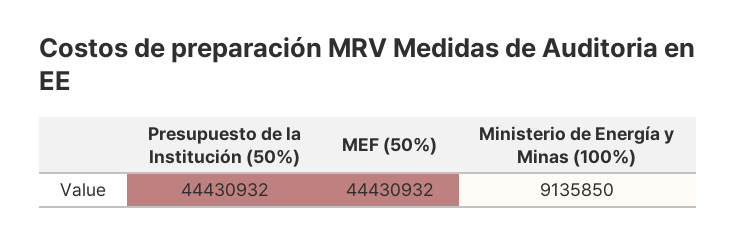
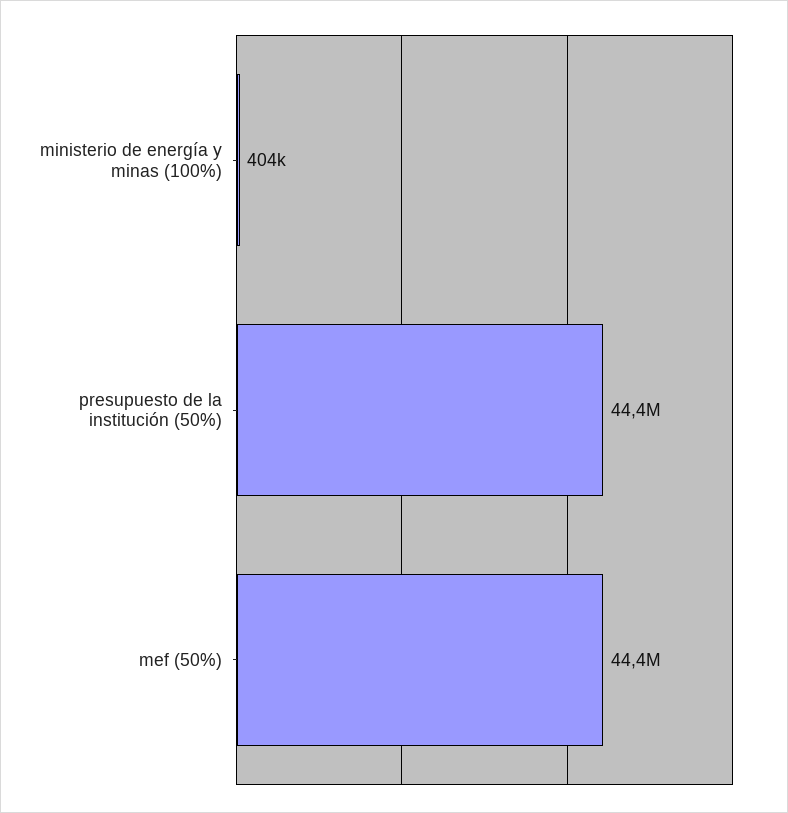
  {
    "Presupuesto de la Institución (50%)": 44430932,
    "MEF (50%)": 44430932,
-   "Ministerio de Energía y Minas (100%)": 9135850
+   "Ministerio de Energía y Minas (100%)": 404000
  }

